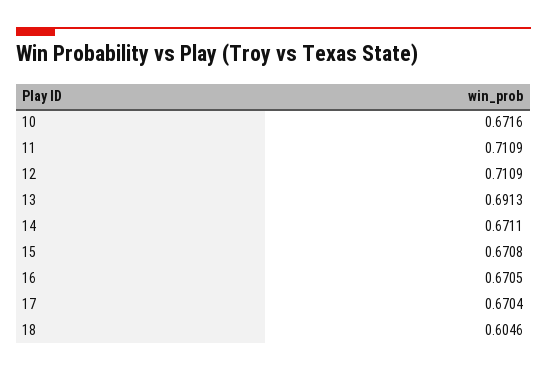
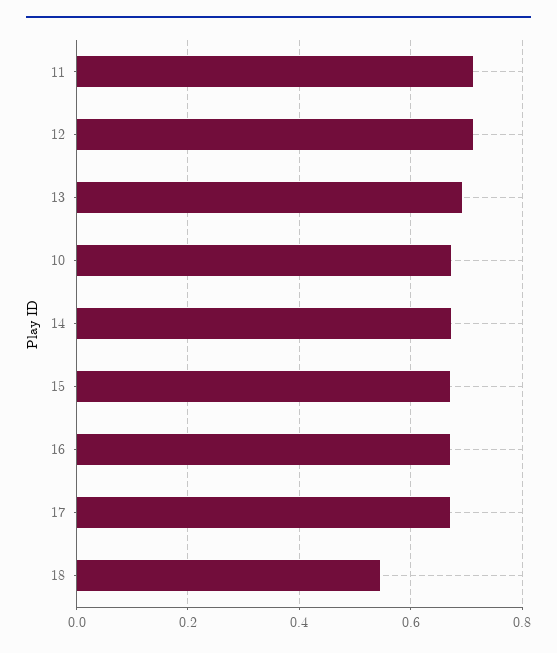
  {
    "10": 0.6716,
    "11": 0.7109,
    "12": 0.7109,
    "13": 0.6913,
    "14": 0.6711,
    "15": 0.6708,
    "16": 0.6705,
    "17": 0.6704,
-   "18": 0.6046
+   "18": 0.54
  }

